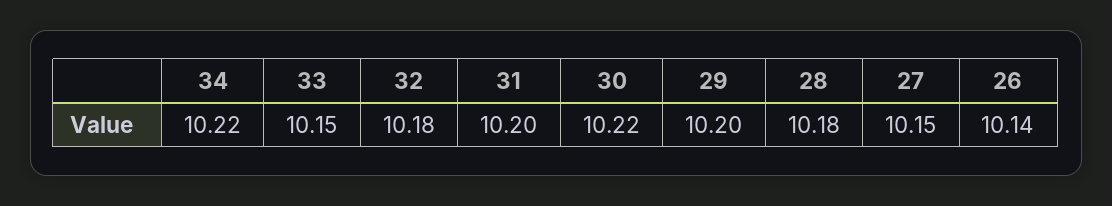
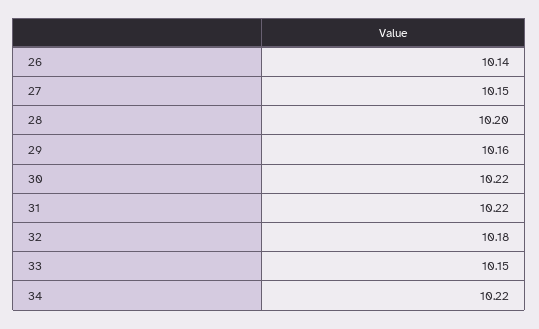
  {
    "34": 10.22,
    "33": 10.15,
    "32": 10.18,
-   "31": 10.2,
+   "31": 10.22,
    "30": 10.22,
-   "29": 10.2,
+   "29": 10.16,
-   "28": 10.18,
+   "28": 10.2,
    "27": 10.15,
    "26": 10.14
  }

